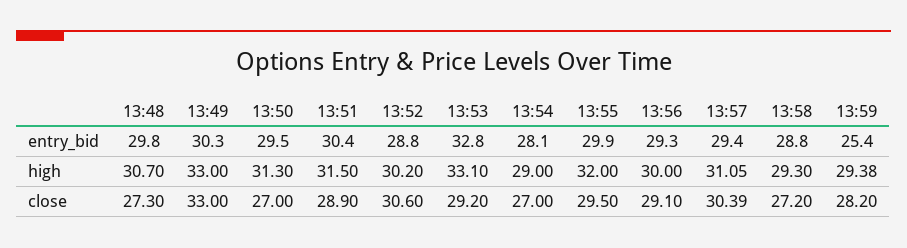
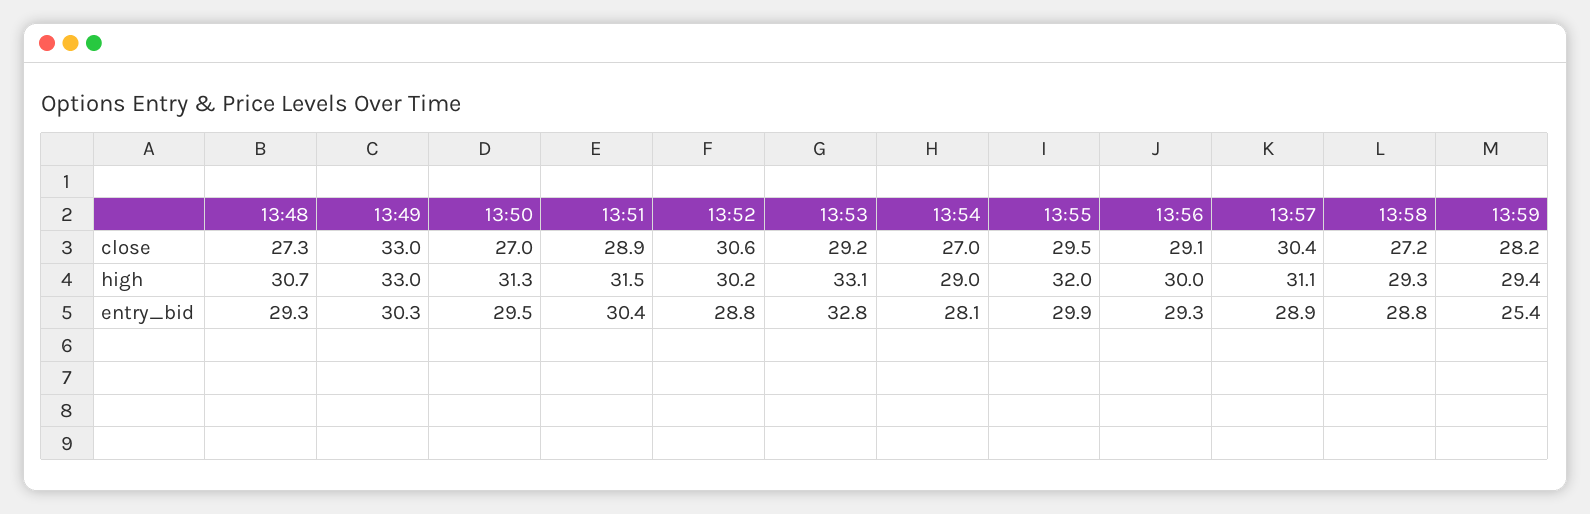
  {
    "13:48": {
-     "entry_bid": 29.8,
+     "entry_bid": 29.3,
      "high": 30.7,
      "close": 27.3
    },
    "13:49": {
      "entry_bid": 30.3,
      "high": 33,
      "close": 33
    },
    "13:50": {
      "entry_bid": 29.5,
      "high": 31.3,
      "close": 27
    },
    "13:51": {
      "entry_bid": 30.4,
      "high": 31.5,
      "close": 28.9
    },
    "13:52": {
      "entry_bid": 28.8,
      "high": 30.2,
      "close": 30.6
    },
    "13:53": {
      "entry_bid": 32.8,
      "high": 33.1,
      "close": 29.2
    },
    "13:54": {
      "entry_bid": 28.1,
      "high": 29,
      "close": 27
    },
    "13:55": {
      "entry_bid": 29.9,
      "high": 32,
      "close": 29.5
    },
    "13:56": {
      "entry_bid": 29.3,
      "high": 30,
      "close": 29.1
    },
    "13:57": {
-     "entry_bid": 29.4,
+     "entry_bid": 28.9,
      "high": 31.05,
      "close": 30.39
    },
    "13:58": {
      "entry_bid": 28.8,
      "high": 29.3,
      "close": 27.2
    },
    "13:59": {
      "entry_bid": 25.4,
      "high": 29.38,
      "close": 28.2
    }
  }

